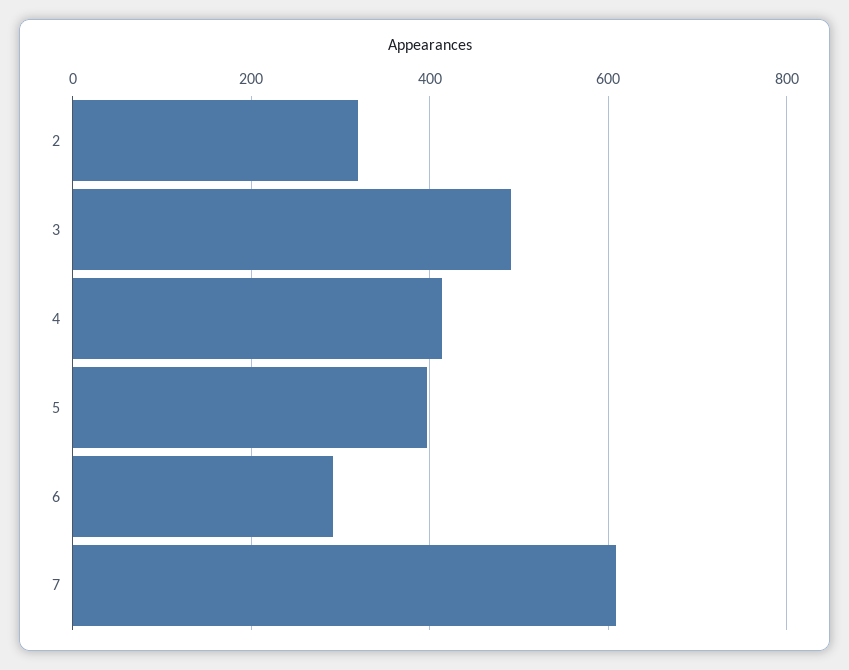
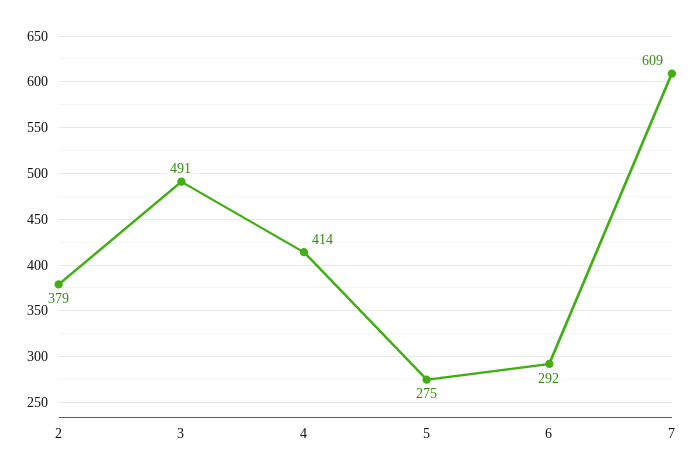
  {
-   "2": 320,
+   "2": 379,
    "3": 491,
    "4": 414,
-   "5": 400,
+   "5": 275,
    "6": 292,
    "7": 609
  }

